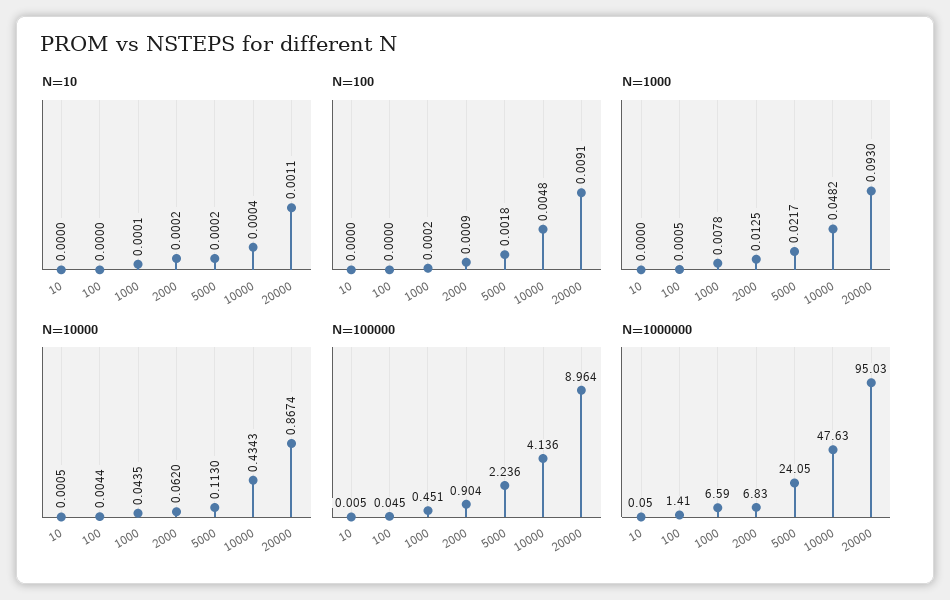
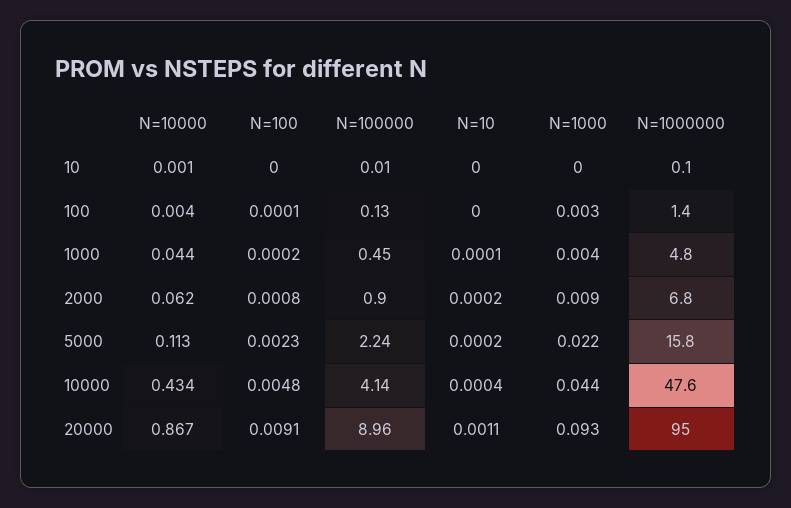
  {
    "N=10": {
      "10": 0,
      "100": 0,
      "1000": 0.0001,
      "2000": 0.0002,
      "5000": 0.0002,
      "10000": 0.0004,
      "20000": 0.0011
    },
    "N=100": {
      "10": 0,
-     "100": 0,
+     "100": 0.0001,
      "1000": 0.0002,
-     "2000": 0.0009,
+     "2000": 0.0008,
-     "5000": 0.0018,
+     "5000": 0.0023,
      "10000": 0.0048,
      "20000": 0.0091
    },
    "N=1000": {
      "10": 0,
-     "100": 0.0005,
+     "100": 0.003,
-     "1000": 0.0078,
+     "1000": 0.004,
-     "2000": 0.0125,
+     "2000": 0.009,
      "5000": 0.0217,
-     "10000": 0.0482,
+     "10000": 0.044,
      "20000": 0.093
    },
    "N=10000": {
      "10": 0.0005,
      "100": 0.0044,
      "1000": 0.0435,
      "2000": 0.062,
      "5000": 0.113,
      "10000": 0.4343,
      "20000": 0.8674
    },
    "N=100000": {
      "10": 0.005,
-     "100": 0.045,
+     "100": 0.13,
      "1000": 0.451,
      "2000": 0.904,
      "5000": 2.236,
      "10000": 4.136,
      "20000": 8.964
    },
    "N=1000000": {
      "10": 0.05,
      "100": 1.41,
-     "1000": 6.59,
+     "1000": 4.8,
      "2000": 6.83,
-     "5000": 24.05,
+     "5000": 15.8,
      "10000": 47.63,
      "20000": 95.03
    }
  }

